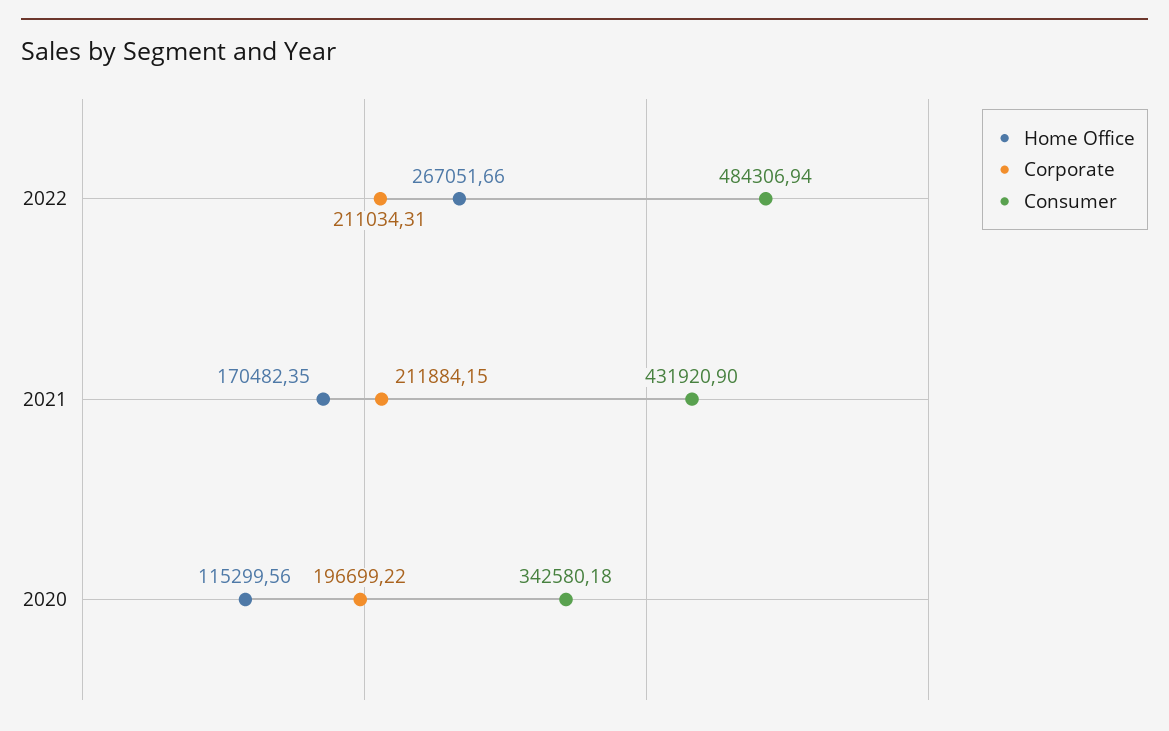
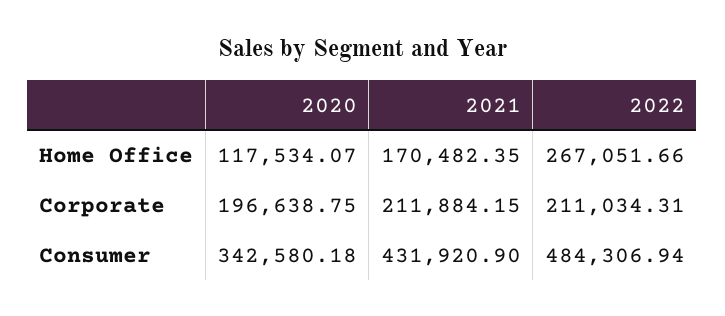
  {
    "Home Office": {
      "2022": 267051.66,
      "2021": 170482.35,
-     "2020": 115299.56
+     "2020": 117534.07
    },
    "Corporate": {
      "2022": 211034.31,
      "2021": 211884.15,
-     "2020": 196699.22
+     "2020": 196638.75
    },
    "Consumer": {
      "2022": 484306.94,
      "2021": 431920.9,
      "2020": 342580.18
    }
  }

